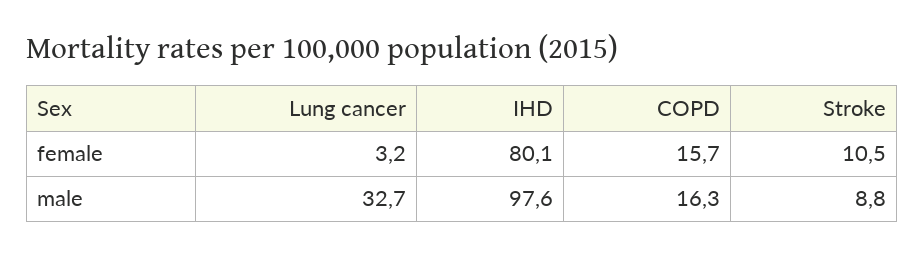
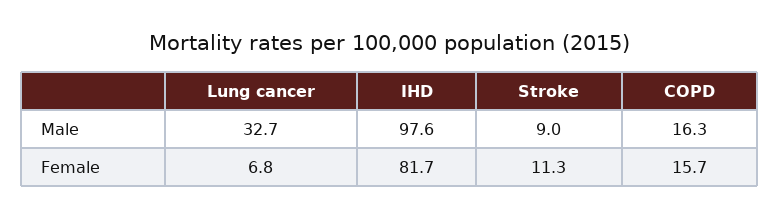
  {
    "Lung cancer": {
-     "female": 3.2,
+     "female": 6.8,
      "male": 32.7
    },
    "IHD": {
-     "female": 80.1,
+     "female": 81.7,
      "male": 97.6
    },
    "COPD": {
      "female": 15.7,
      "male": 16.3
    },
    "Stroke": {
-     "female": 10.5,
+     "female": 11.3,
-     "male": 8.8
+     "male": 9
    }
  }

